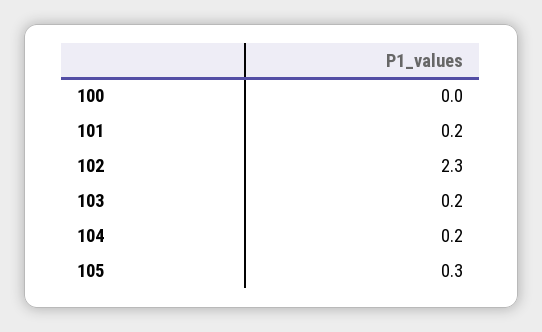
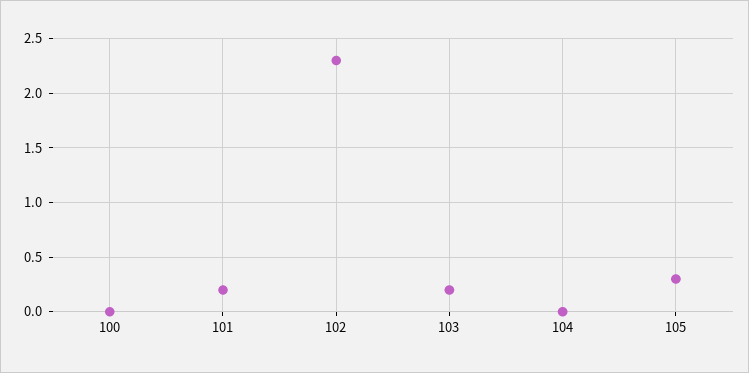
  {
    "100": 0,
    "101": 0.2,
    "102": 2.3,
    "103": 0.2,
-   "104": 0.2,
+   "104": 0,
    "105": 0.3
  }

